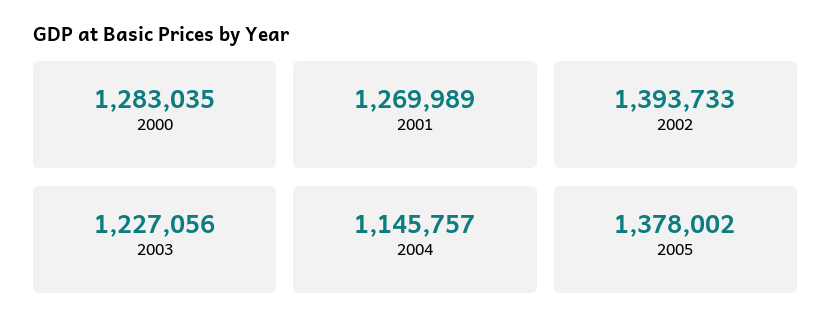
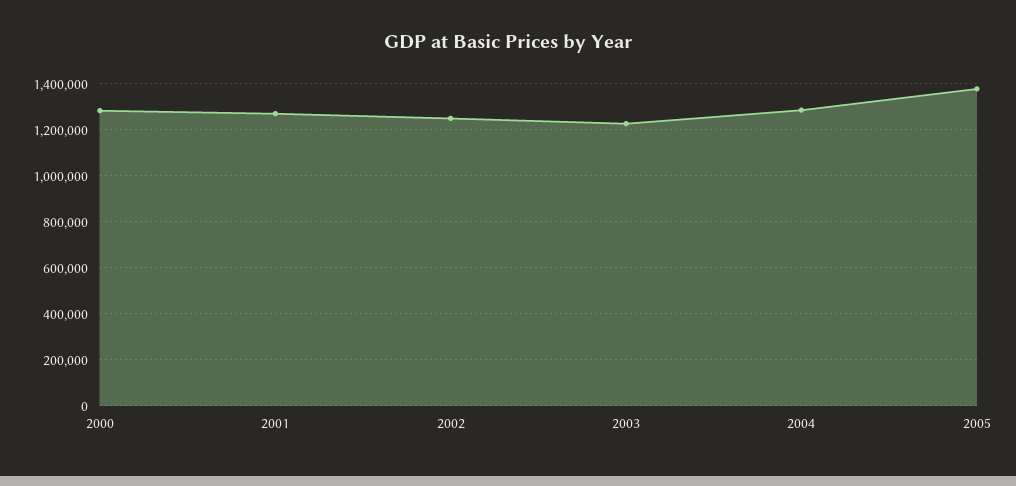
  {
    "2000": 1283035,
    "2001": 1269989,
-   "2002": 1393733,
+   "2002": 1250000,
    "2003": 1227056,
-   "2004": 1145757,
+   "2004": 1300000,
    "2005": 1378002
  }

